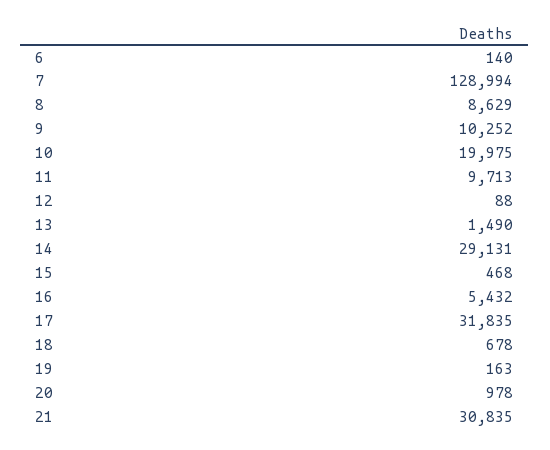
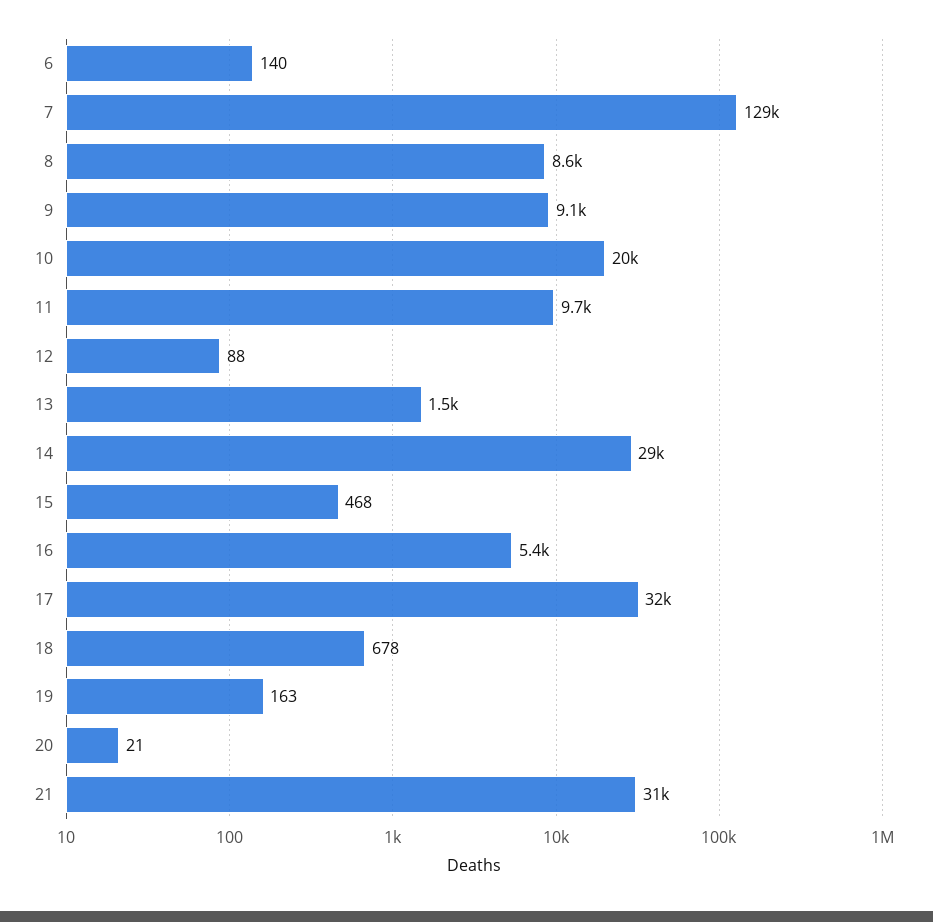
  {
    "6": 140,
    "7": 128994,
    "8": 8629,
-   "9": 10252,
+   "9": 9100,
    "10": 19975,
    "11": 9713,
    "12": 88,
    "13": 1490,
    "14": 29131,
    "15": 468,
    "16": 5432,
    "17": 31835,
    "18": 678,
    "19": 163,
-   "20": 978,
+   "20": 21,
    "21": 30835
  }

